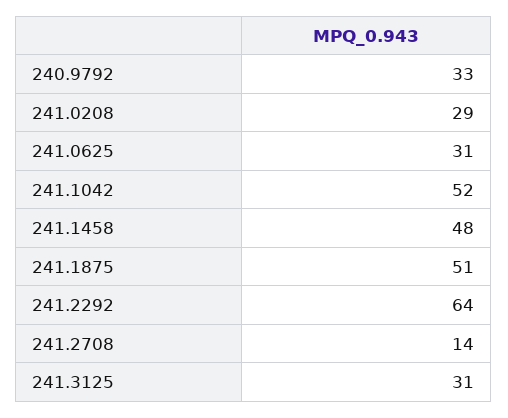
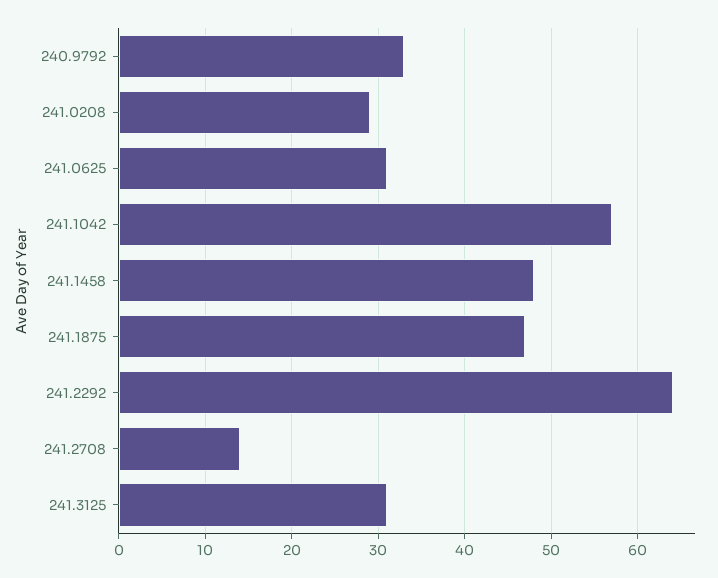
  {
    "240.9792": 33,
    "241.0208": 29,
    "241.0625": 31,
-   "241.1042": 52,
+   "241.1042": 57,
    "241.1458": 48,
-   "241.1875": 51,
+   "241.1875": 47,
    "241.2292": 64,
    "241.2708": 14,
    "241.3125": 31
  }

